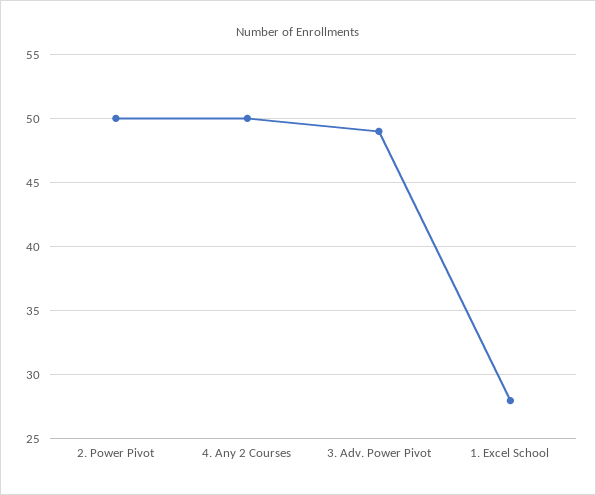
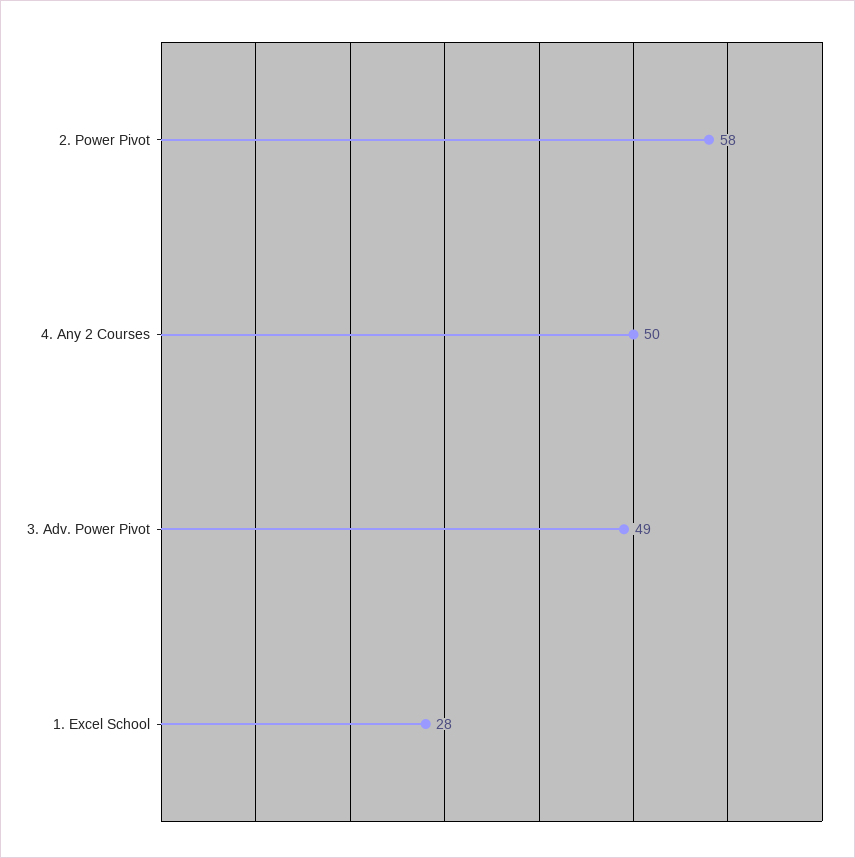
  {
-   "2. Power Pivot": 50,
+   "2. Power Pivot": 58,
    "4. Any 2 Courses": 50,
    "3. Adv. Power Pivot": 49,
    "1. Excel School": 28
  }

